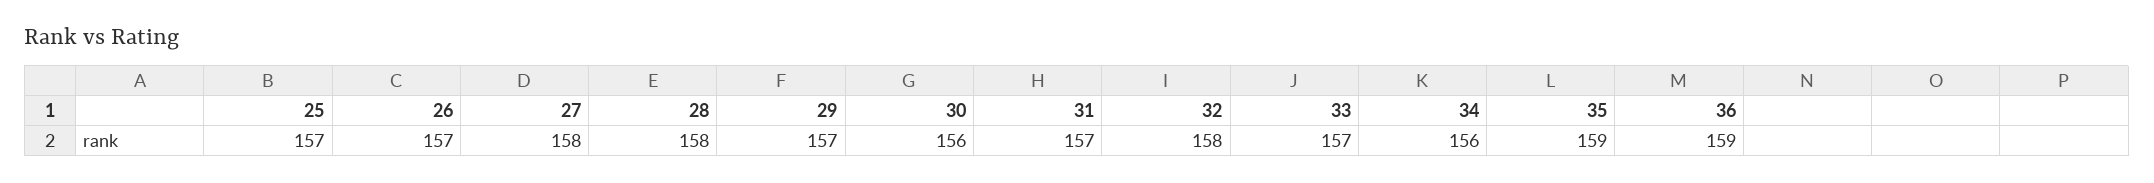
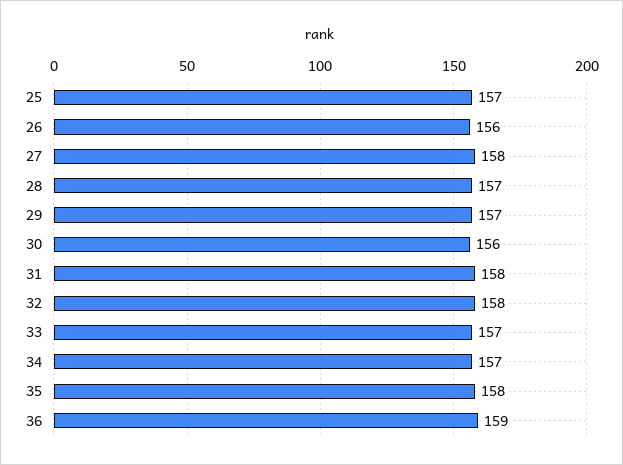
  {
    "25": 157,
-   "26": 157,
+   "26": 156,
    "27": 158,
-   "28": 158,
+   "28": 157,
    "29": 157,
    "30": 156,
-   "31": 157,
+   "31": 158,
    "32": 158,
    "33": 157,
-   "34": 156,
+   "34": 157,
-   "35": 159,
+   "35": 158,
    "36": 159
  }

